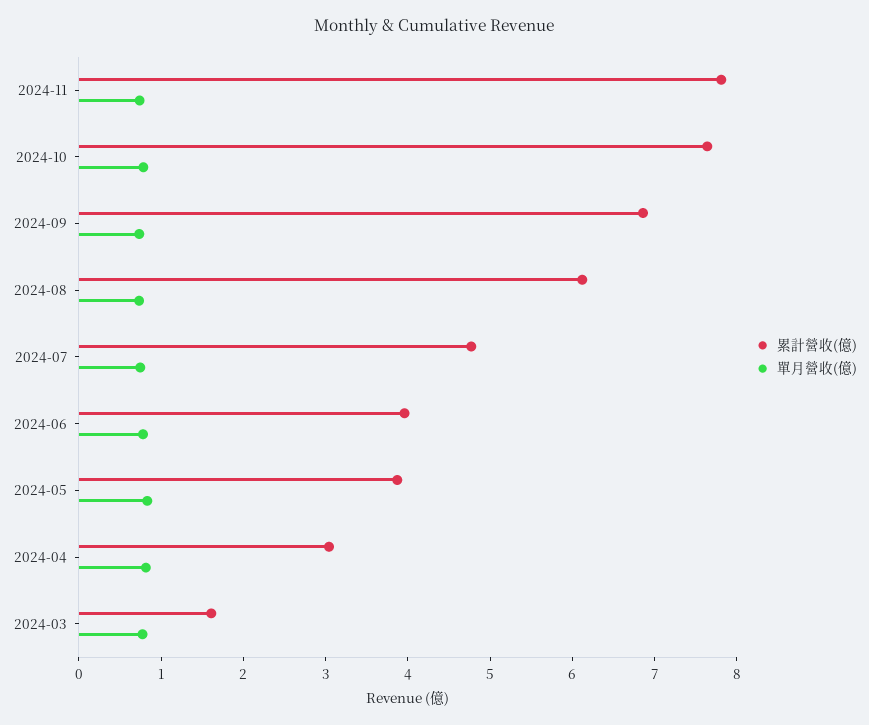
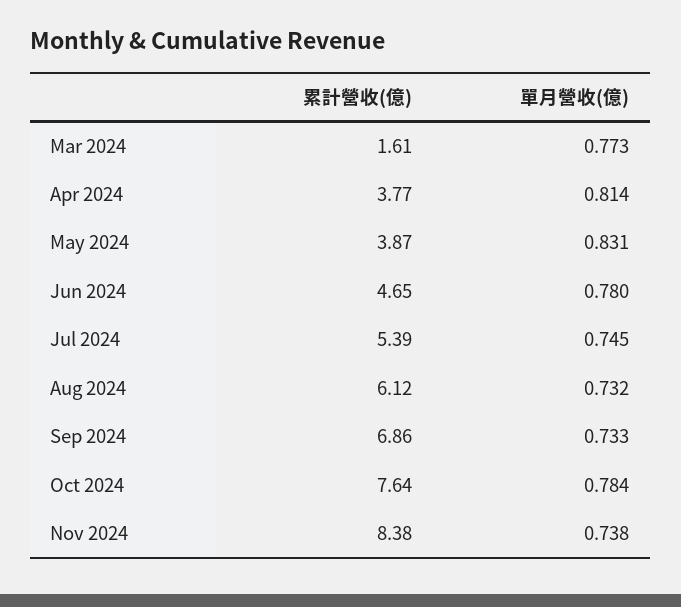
  {
    "累計營收(億)": {
-     "2024-11": 7.8,
+     "2024-11": 8.38,
      "2024-10": 7.64,
      "2024-09": 6.86,
      "2024-08": 6.12,
-     "2024-07": 4.8,
+     "2024-07": 5.39,
-     "2024-06": 4,
+     "2024-06": 4.65,
      "2024-05": 3.87,
-     "2024-04": 3,
+     "2024-04": 3.77,
      "2024-03": 1.61
    },
    "單月營收(億)": {
      "2024-11": 0.738,
      "2024-10": 0.784,
      "2024-09": 0.733,
      "2024-08": 0.732,
      "2024-07": 0.745,
      "2024-06": 0.78,
      "2024-05": 0.831,
      "2024-04": 0.814,
      "2024-03": 0.773
    }
  }

